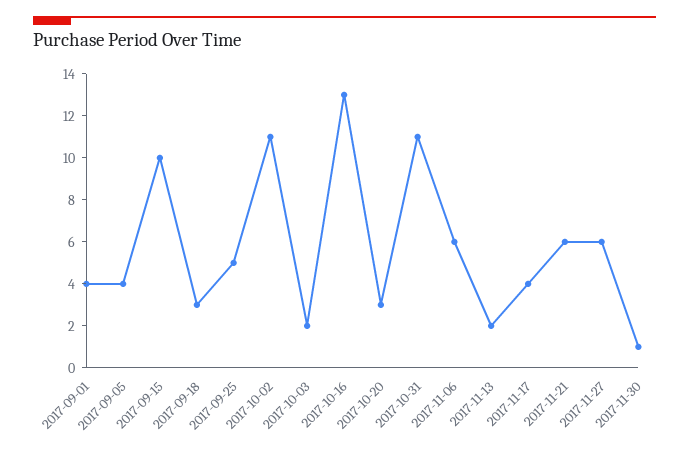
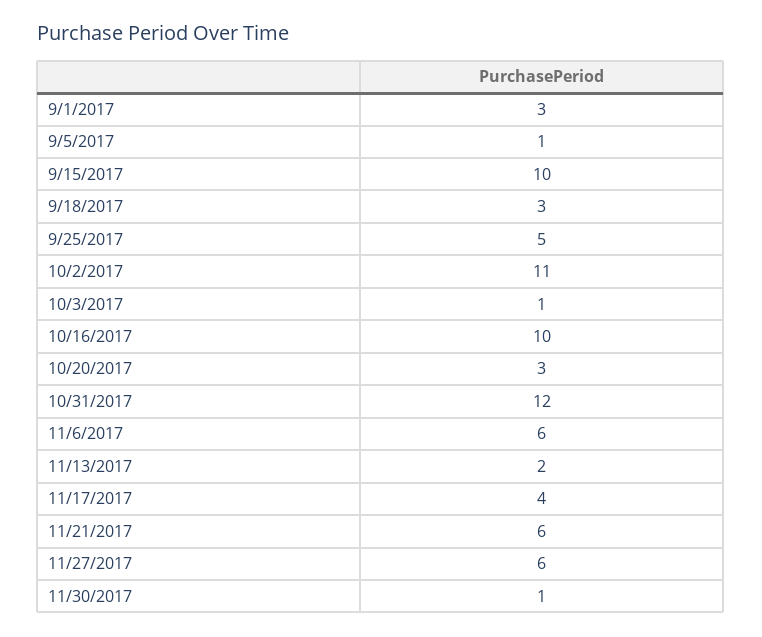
  {
-   "2017-09-01": 4,
+   "2017-09-01": 3,
-   "2017-09-05": 4,
+   "2017-09-05": 1,
    "2017-09-15": 10,
    "2017-09-18": 3,
    "2017-09-25": 5,
    "2017-10-02": 11,
-   "2017-10-03": 2,
+   "2017-10-03": 1,
-   "2017-10-16": 13,
+   "2017-10-16": 10,
    "2017-10-20": 3,
-   "2017-10-31": 11,
+   "2017-10-31": 12,
    "2017-11-06": 6,
    "2017-11-13": 2,
    "2017-11-17": 4,
    "2017-11-21": 6,
    "2017-11-27": 6,
    "2017-11-30": 1
  }

